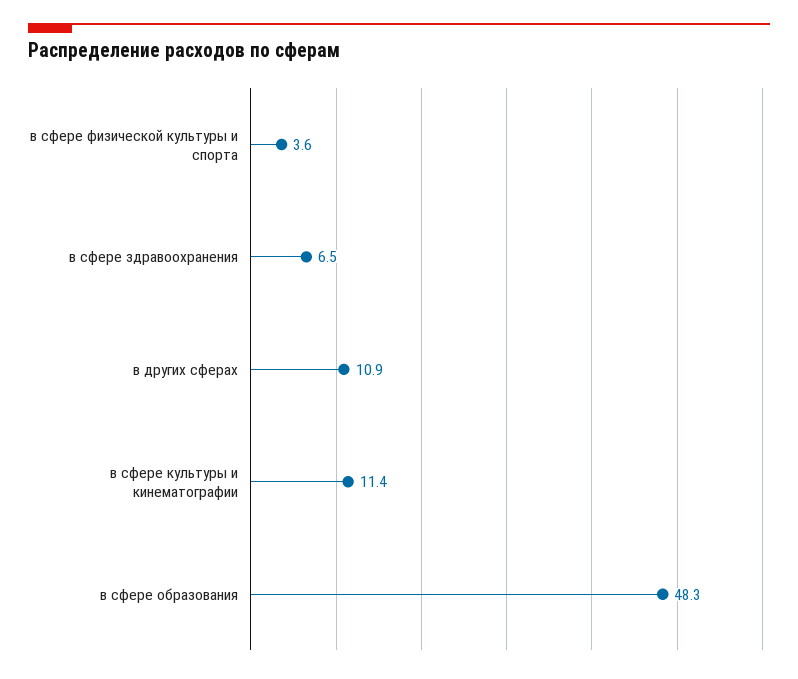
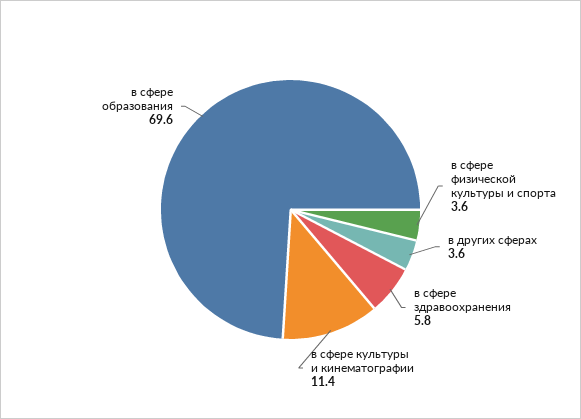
  {
    "в сфере физической культуры и спорта": 3.6,
-   "в сфере здравоохранения": 6.5,
+   "в сфере здравоохранения": 5.8,
-   "в других сферах": 10.9,
+   "в других сферах": 3.6,
    "в сфере культуры и кинематографии": 11.4,
-   "в сфере образования": 48.3
+   "в сфере образования": 69.6
  }

